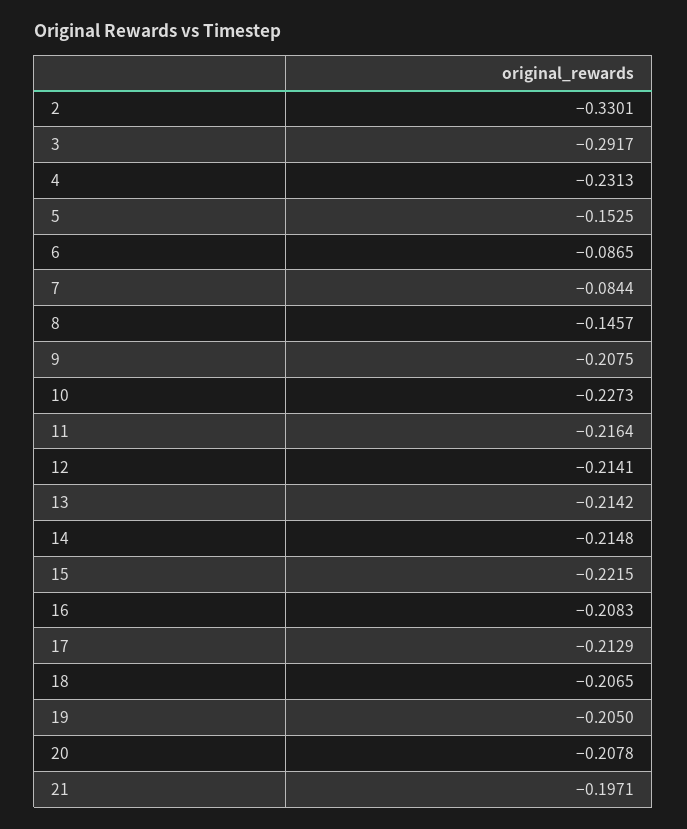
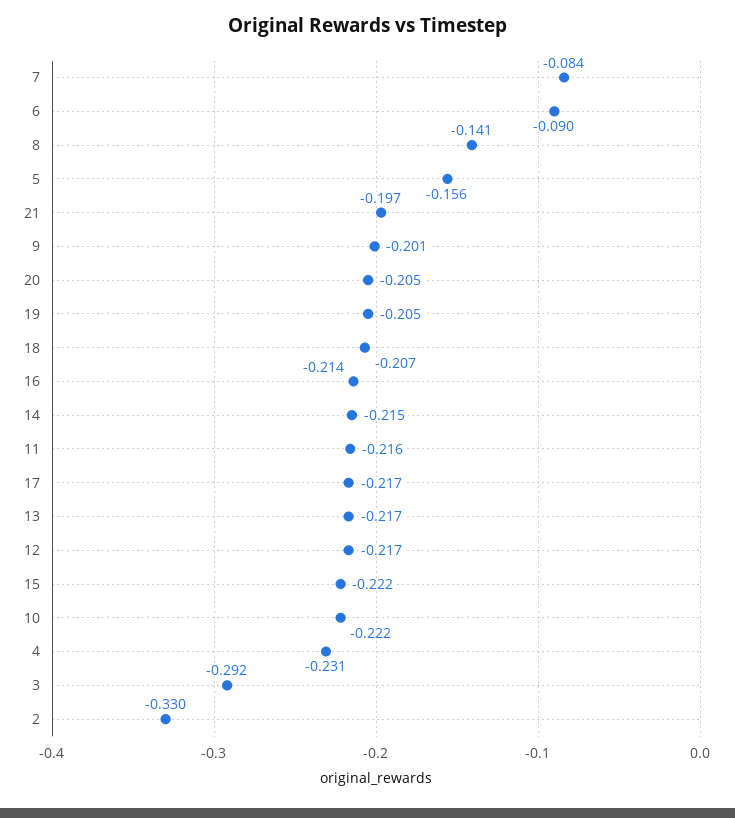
  {
    "2": -0.3301,
    "3": -0.2917,
    "4": -0.2313,
-   "5": -0.1525,
+   "5": -0.156,
-   "6": -0.0865,
+   "6": -0.09,
    "7": -0.0844,
-   "8": -0.1457,
+   "8": -0.141,
-   "9": -0.2075,
+   "9": -0.201,
-   "10": -0.2273,
+   "10": -0.222,
    "11": -0.2164,
-   "12": -0.2141,
+   "12": -0.217,
-   "13": -0.2142,
+   "13": -0.217,
    "14": -0.2148,
    "15": -0.2215,
-   "16": -0.2083,
+   "16": -0.214,
-   "17": -0.2129,
+   "17": -0.217,
    "18": -0.2065,
    "19": -0.205,
-   "20": -0.2078,
+   "20": -0.205,
    "21": -0.1971
  }

